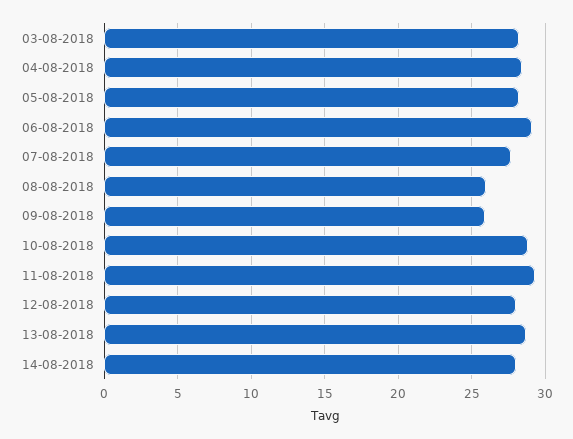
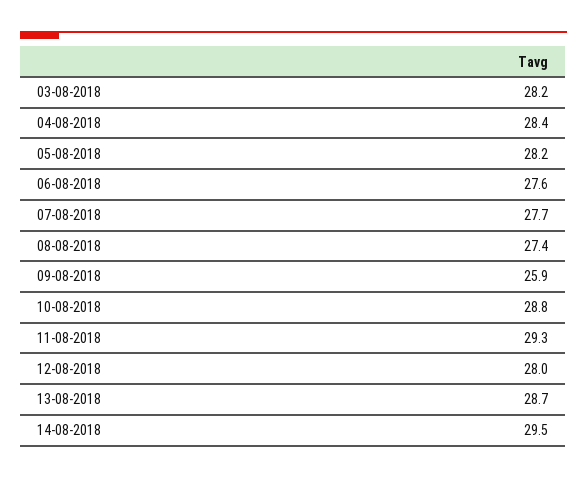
  {
    "03-08-2018": 28.2,
    "04-08-2018": 28.4,
    "05-08-2018": 28.2,
-   "06-08-2018": 29,
+   "06-08-2018": 27.6,
    "07-08-2018": 27.7,
-   "08-08-2018": 26,
+   "08-08-2018": 27.4,
    "09-08-2018": 25.9,
    "10-08-2018": 28.8,
    "11-08-2018": 29.3,
    "12-08-2018": 28,
    "13-08-2018": 28.7,
-   "14-08-2018": 28
+   "14-08-2018": 29.5
  }

